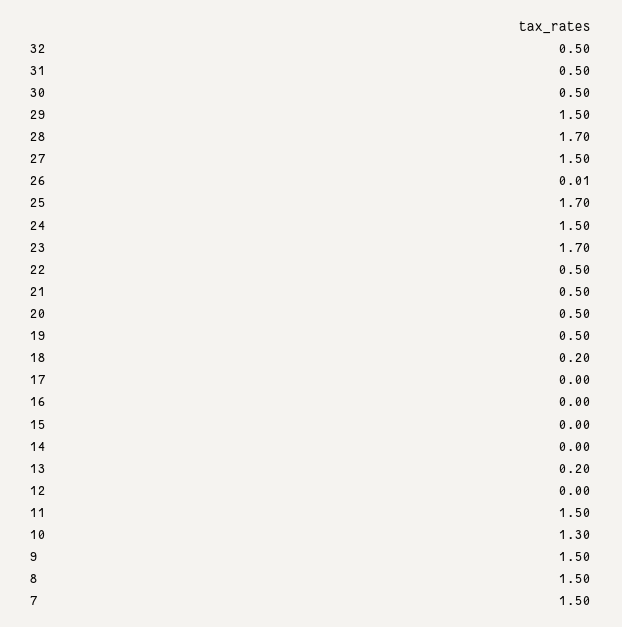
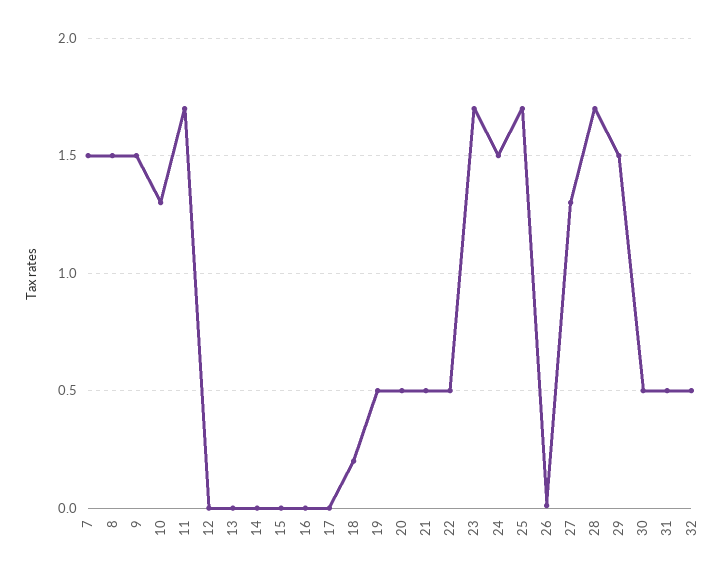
  {
    "32": 0.5,
    "31": 0.5,
    "30": 0.5,
    "29": 1.5,
    "28": 1.7,
-   "27": 1.5,
+   "27": 1.3,
    "26": 0.01,
    "25": 1.7,
    "24": 1.5,
    "23": 1.7,
    "22": 0.5,
    "21": 0.5,
    "20": 0.5,
    "19": 0.5,
    "18": 0.2,
    "17": 0,
    "16": 0,
    "15": 0,
    "14": 0,
-   "13": 0.2,
+   "13": 0,
    "12": 0,
-   "11": 1.5,
+   "11": 1.7,
    "10": 1.3,
    "9": 1.5,
    "8": 1.5,
    "7": 1.5
  }

